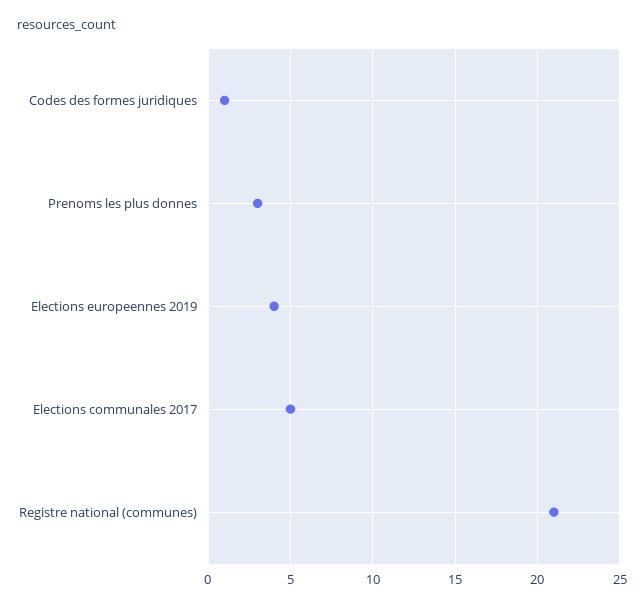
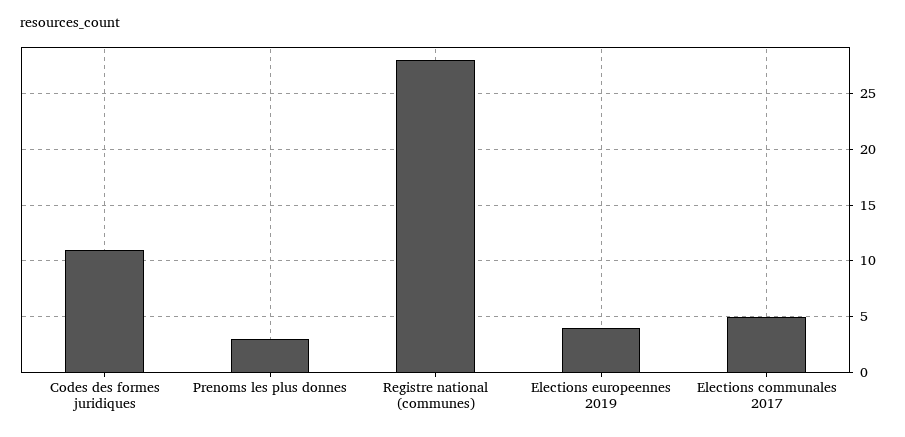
  {
-   "Codes des formes juridiques": 1,
+   "Codes des formes juridiques": 11,
    "Prenoms les plus donnes": 3,
    "Elections europeennes 2019": 4,
    "Elections communales 2017": 5,
-   "Registre national (communes)": 21
+   "Registre national (communes)": 28
  }

